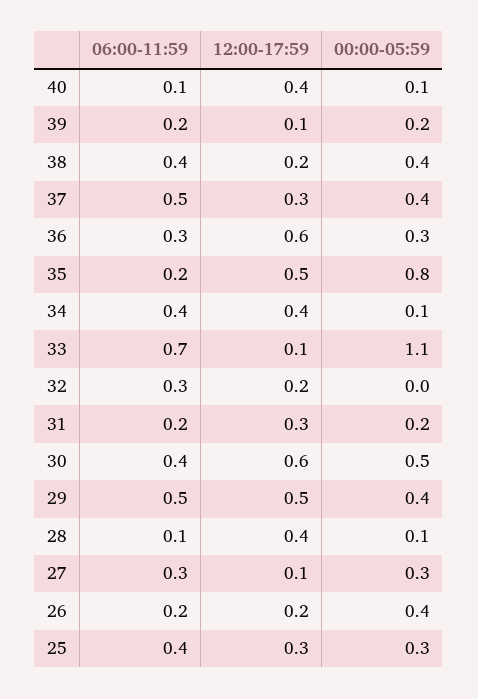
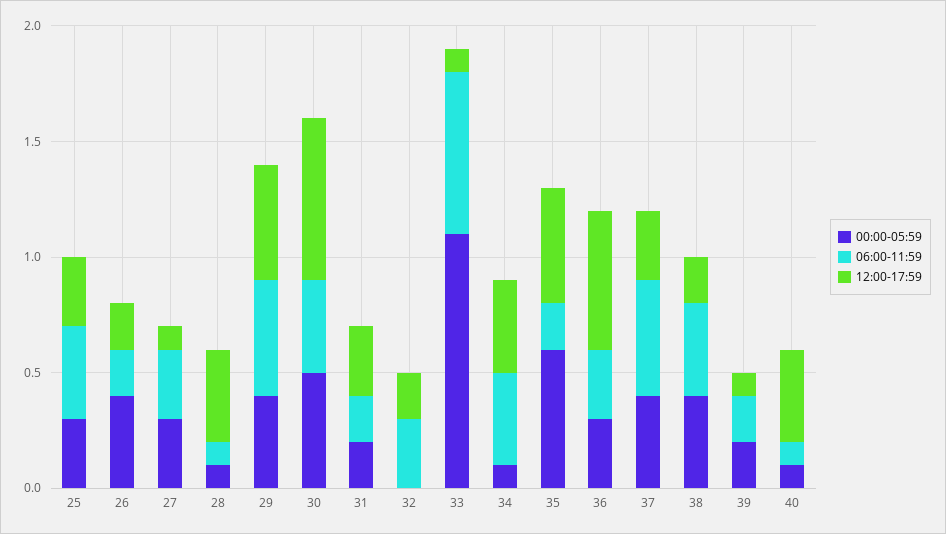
  {
    "06:00-11:59": {
      "40": 0.1,
      "39": 0.2,
      "38": 0.4,
      "37": 0.5,
      "36": 0.3,
      "35": 0.2,
      "34": 0.4,
      "33": 0.7,
      "32": 0.3,
      "31": 0.2,
      "30": 0.4,
      "29": 0.5,
      "28": 0.1,
      "27": 0.3,
      "26": 0.2,
      "25": 0.4
    },
    "12:00-17:59": {
      "40": 0.4,
      "39": 0.1,
      "38": 0.2,
      "37": 0.3,
      "36": 0.6,
      "35": 0.5,
      "34": 0.4,
      "33": 0.1,
      "32": 0.2,
      "31": 0.3,
-     "30": 0.6,
+     "30": 0.7,
      "29": 0.5,
      "28": 0.4,
      "27": 0.1,
      "26": 0.2,
      "25": 0.3
    },
    "00:00-05:59": {
      "40": 0.1,
      "39": 0.2,
      "38": 0.4,
      "37": 0.4,
      "36": 0.3,
-     "35": 0.8,
+     "35": 0.6,
      "34": 0.1,
      "33": 1.1,
      "32": 0,
      "31": 0.2,
      "30": 0.5,
      "29": 0.4,
      "28": 0.1,
      "27": 0.3,
      "26": 0.4,
      "25": 0.3
    }
  }

